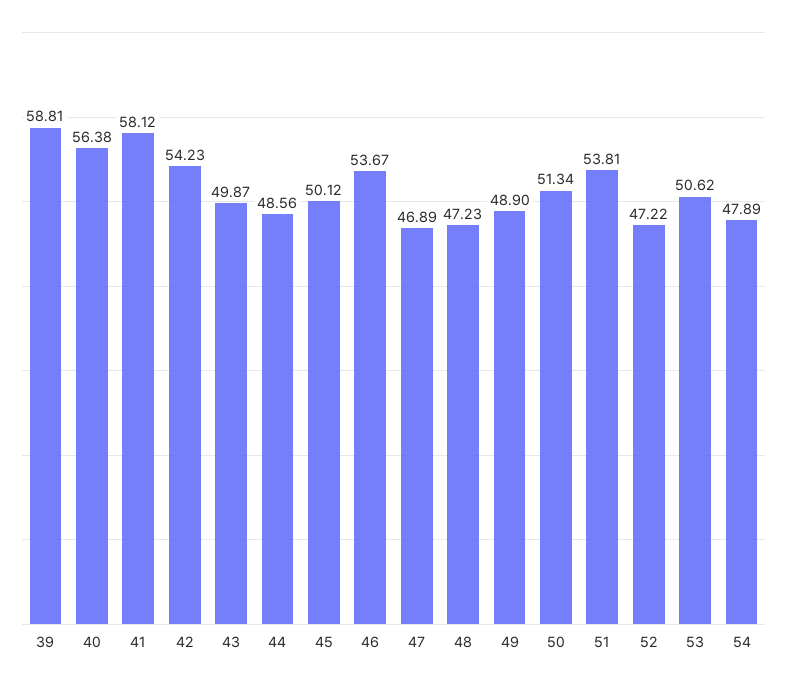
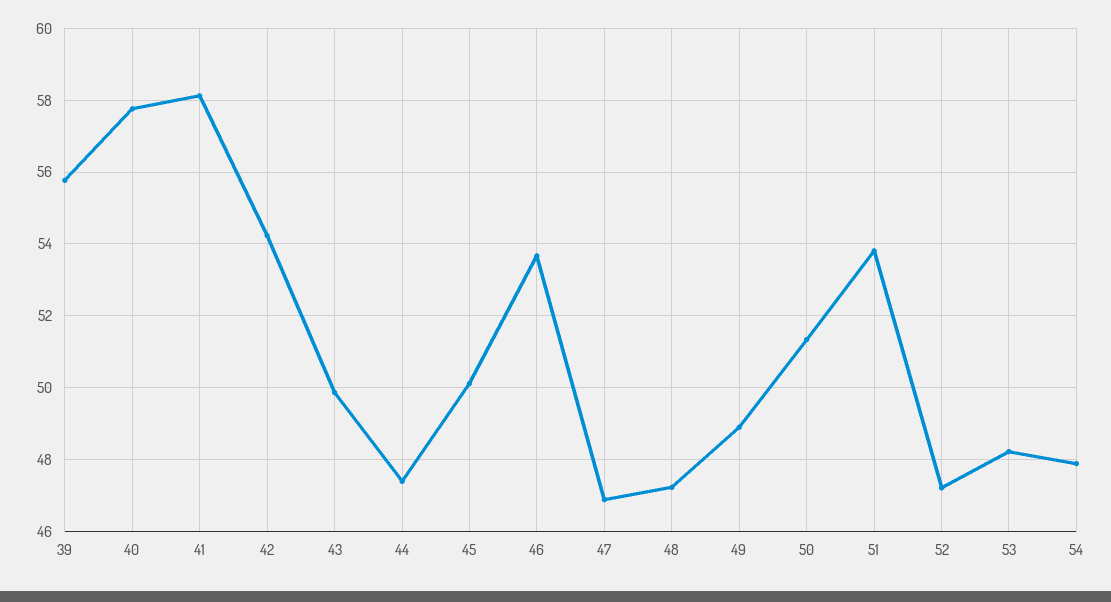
  {
-   "39": 58.81,
+   "39": 55.8,
-   "40": 56.38,
+   "40": 57.8,
    "41": 58.12,
    "42": 54.23,
    "43": 49.87,
-   "44": 48.56,
+   "44": 47.4,
    "45": 50.12,
    "46": 53.67,
    "47": 46.89,
    "48": 47.23,
    "49": 48.9,
    "50": 51.34,
    "51": 53.81,
    "52": 47.22,
-   "53": 50.62,
+   "53": 48.2,
    "54": 47.89
  }

